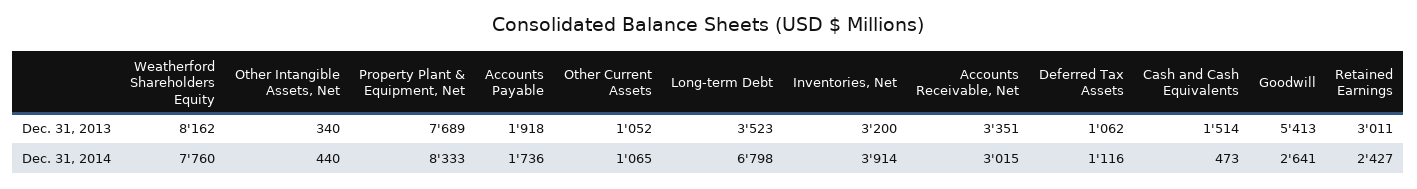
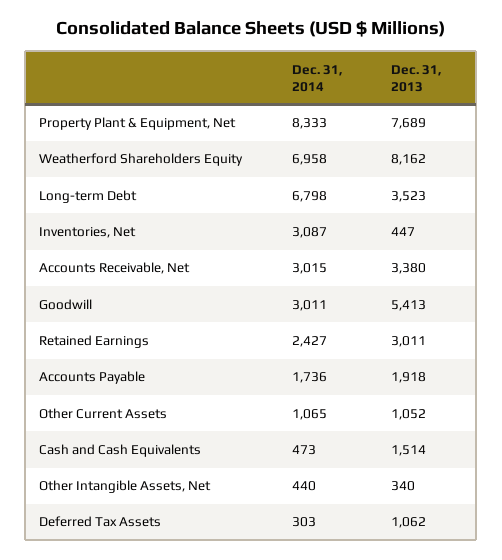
  {
    "Weatherford Shareholders Equity": {
      "Dec. 31, 2013": 8162,
-     "Dec. 31, 2014": 7760
+     "Dec. 31, 2014": 6958
    },
    "Other Intangible Assets, Net": {
      "Dec. 31, 2013": 340,
      "Dec. 31, 2014": 440
    },
    "Property Plant & Equipment, Net": {
      "Dec. 31, 2013": 7689,
      "Dec. 31, 2014": 8333
    },
    "Accounts Payable": {
      "Dec. 31, 2013": 1918,
      "Dec. 31, 2014": 1736
    },
    "Other Current Assets": {
      "Dec. 31, 2013": 1052,
      "Dec. 31, 2014": 1065
    },
    "Long-term Debt": {
      "Dec. 31, 2013": 3523,
      "Dec. 31, 2014": 6798
    },
    "Inventories, Net": {
-     "Dec. 31, 2013": 3200,
+     "Dec. 31, 2013": 447,
-     "Dec. 31, 2014": 3914
+     "Dec. 31, 2014": 3087
    },
    "Accounts Receivable, Net": {
-     "Dec. 31, 2013": 3351,
+     "Dec. 31, 2013": 3380,
      "Dec. 31, 2014": 3015
    },
    "Deferred Tax Assets": {
      "Dec. 31, 2013": 1062,
-     "Dec. 31, 2014": 1116
+     "Dec. 31, 2014": 303
    },
    "Cash and Cash Equivalents": {
      "Dec. 31, 2013": 1514,
      "Dec. 31, 2014": 473
    },
    "Goodwill": {
      "Dec. 31, 2013": 5413,
-     "Dec. 31, 2014": 2641
+     "Dec. 31, 2014": 3011
    },
    "Retained Earnings": {
      "Dec. 31, 2013": 3011,
      "Dec. 31, 2014": 2427
    }
  }

